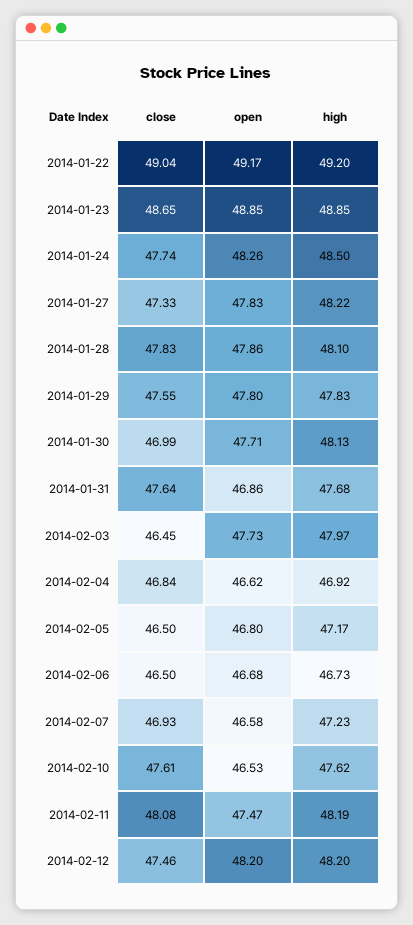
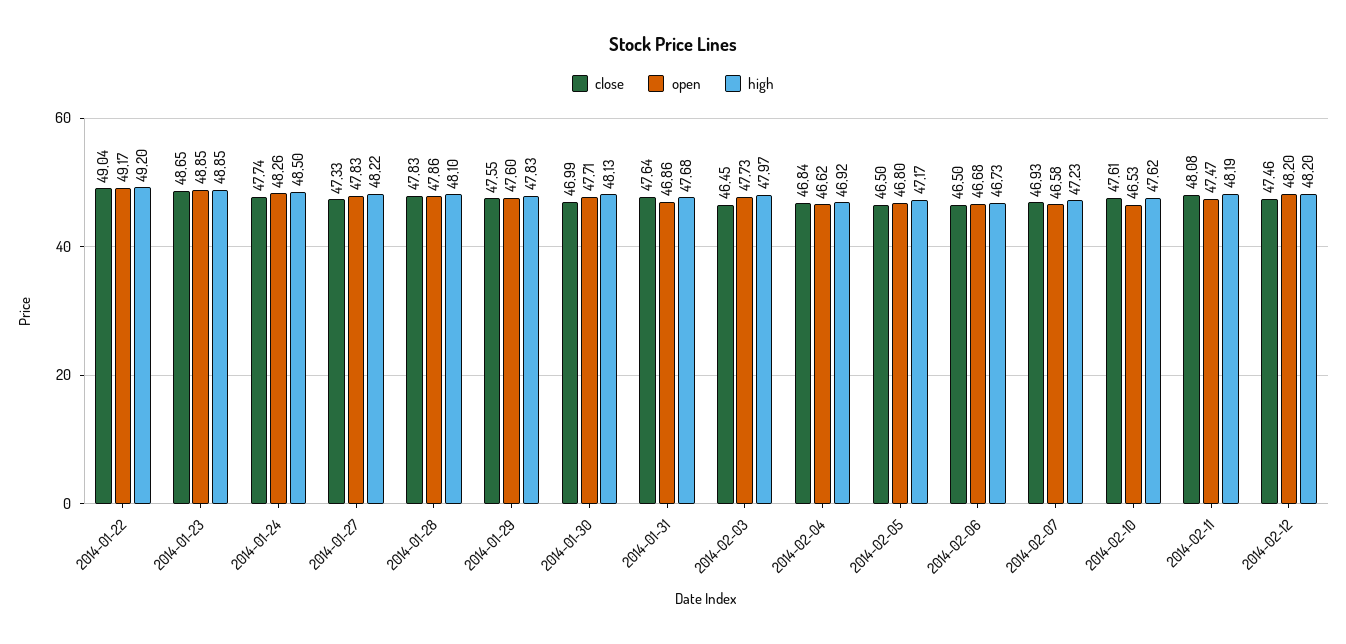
  {
    "close": {
      "2014-01-22": 49.04,
      "2014-01-23": 48.65,
      "2014-01-24": 47.74,
      "2014-01-27": 47.33,
      "2014-01-28": 47.83,
      "2014-01-29": 47.55,
      "2014-01-30": 46.99,
      "2014-01-31": 47.64,
      "2014-02-03": 46.45,
      "2014-02-04": 46.84,
      "2014-02-05": 46.5,
      "2014-02-06": 46.5,
      "2014-02-07": 46.93,
      "2014-02-10": 47.61,
      "2014-02-11": 48.08,
      "2014-02-12": 47.46
    },
    "open": {
      "2014-01-22": 49.17,
      "2014-01-23": 48.85,
      "2014-01-24": 48.26,
      "2014-01-27": 47.83,
      "2014-01-28": 47.86,
-     "2014-01-29": 47.8,
+     "2014-01-29": 47.6,
      "2014-01-30": 47.71,
      "2014-01-31": 46.86,
      "2014-02-03": 47.73,
      "2014-02-04": 46.62,
      "2014-02-05": 46.8,
      "2014-02-06": 46.68,
      "2014-02-07": 46.58,
      "2014-02-10": 46.53,
      "2014-02-11": 47.47,
      "2014-02-12": 48.2
    },
    "high": {
      "2014-01-22": 49.2,
      "2014-01-23": 48.85,
      "2014-01-24": 48.5,
      "2014-01-27": 48.22,
      "2014-01-28": 48.1,
      "2014-01-29": 47.83,
      "2014-01-30": 48.13,
      "2014-01-31": 47.68,
      "2014-02-03": 47.97,
      "2014-02-04": 46.92,
      "2014-02-05": 47.17,
      "2014-02-06": 46.73,
      "2014-02-07": 47.23,
      "2014-02-10": 47.62,
      "2014-02-11": 48.19,
      "2014-02-12": 48.2
    }
  }

